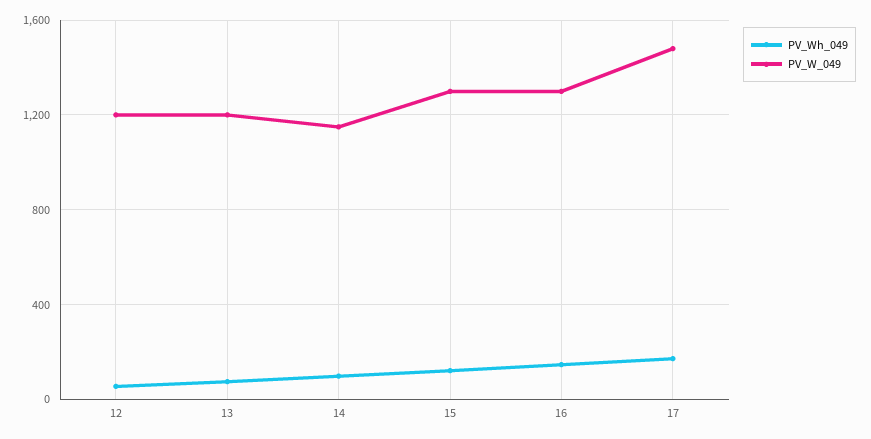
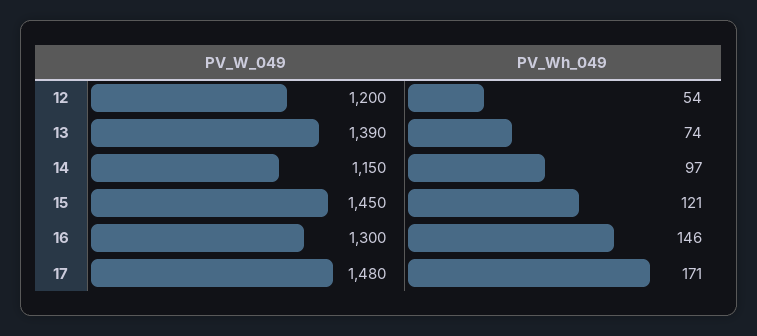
  {
    "PV_Wh_049": {
      "12": 54,
      "13": 74,
      "14": 97,
      "15": 121,
      "16": 146,
      "17": 171
    },
    "PV_W_049": {
      "12": 1200,
-     "13": 1200,
+     "13": 1390,
      "14": 1150,
-     "15": 1300,
+     "15": 1450,
      "16": 1300,
      "17": 1480
    }
  }

